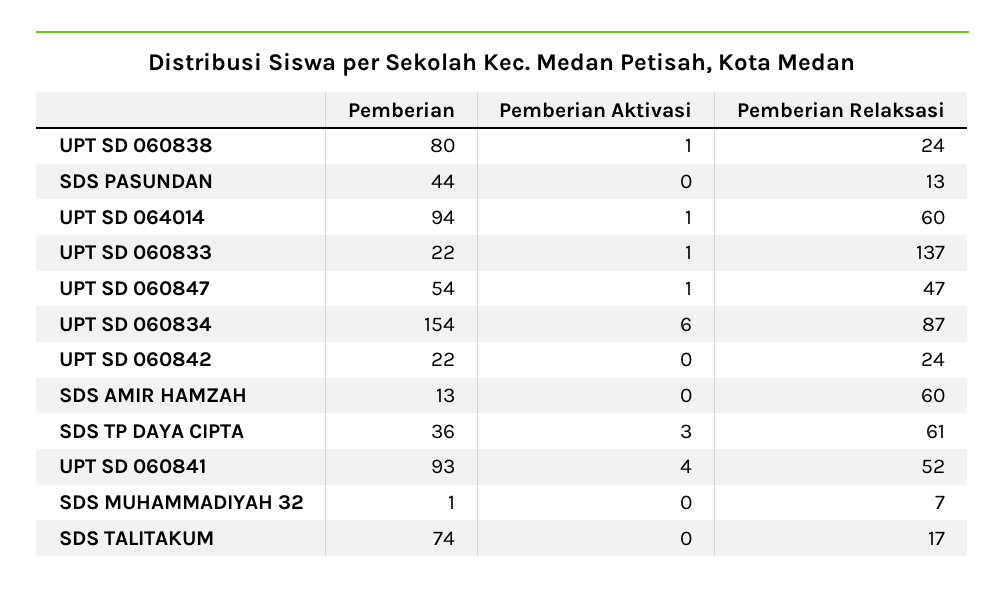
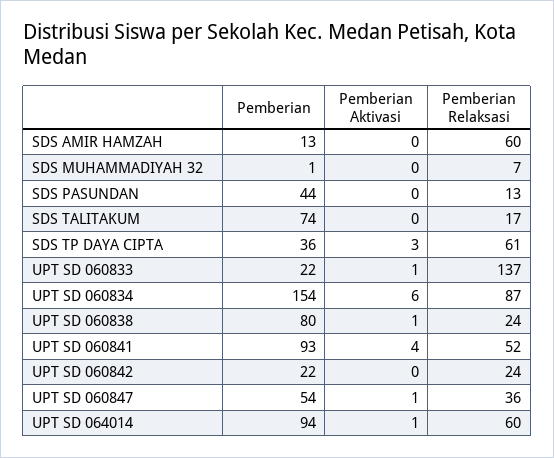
  {
    "Pemberian": {
      "UPT SD 060838": 80,
      "SDS PASUNDAN": 44,
      "UPT SD 064014": 94,
      "UPT SD 060833": 22,
      "UPT SD 060847": 54,
      "UPT SD 060834": 154,
      "UPT SD 060842": 22,
      "SDS AMIR HAMZAH": 13,
      "SDS TP DAYA CIPTA": 36,
      "UPT SD 060841": 93,
      "SDS MUHAMMADIYAH 32": 1,
      "SDS TALITAKUM": 74
    },
    "Pemberian Aktivasi": {
      "UPT SD 060838": 1,
      "SDS PASUNDAN": 0,
      "UPT SD 064014": 1,
      "UPT SD 060833": 1,
      "UPT SD 060847": 1,
      "UPT SD 060834": 6,
      "UPT SD 060842": 0,
      "SDS AMIR HAMZAH": 0,
      "SDS TP DAYA CIPTA": 3,
      "UPT SD 060841": 4,
      "SDS MUHAMMADIYAH 32": 0,
      "SDS TALITAKUM": 0
    },
    "Pemberian Relaksasi": {
      "UPT SD 060838": 24,
      "SDS PASUNDAN": 13,
      "UPT SD 064014": 60,
      "UPT SD 060833": 137,
-     "UPT SD 060847": 47,
+     "UPT SD 060847": 36,
      "UPT SD 060834": 87,
      "UPT SD 060842": 24,
      "SDS AMIR HAMZAH": 60,
      "SDS TP DAYA CIPTA": 61,
      "UPT SD 060841": 52,
      "SDS MUHAMMADIYAH 32": 7,
      "SDS TALITAKUM": 17
    }
  }

